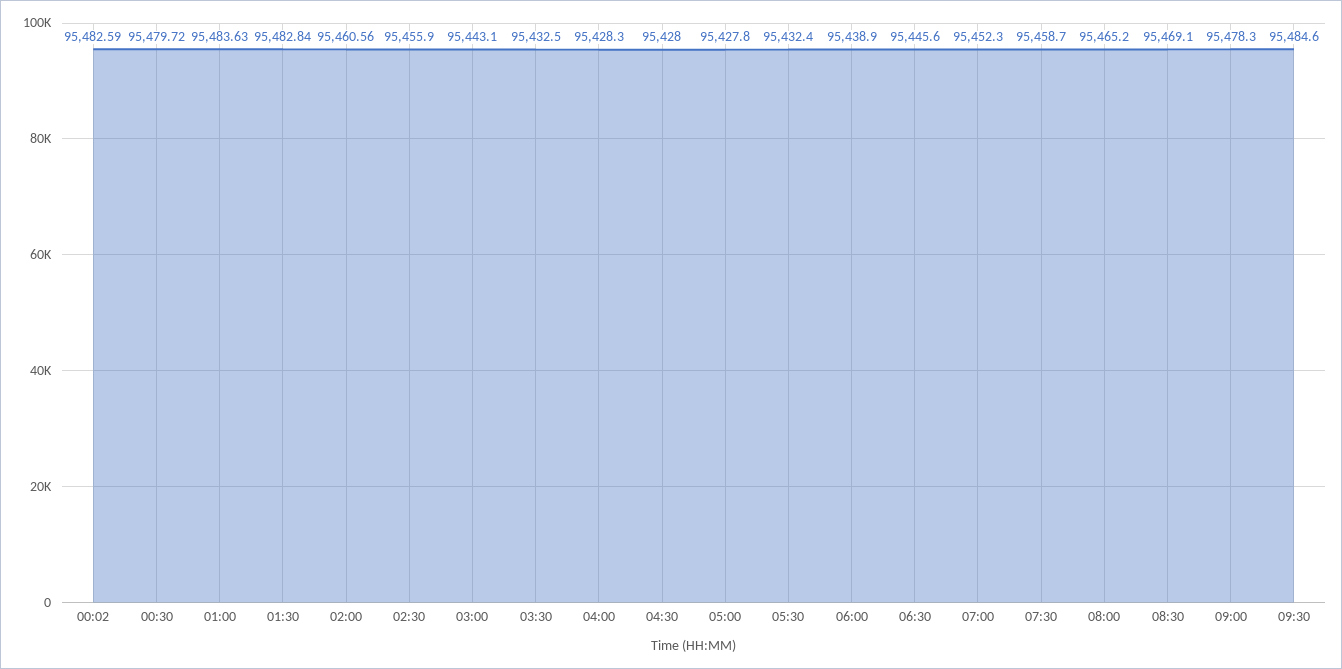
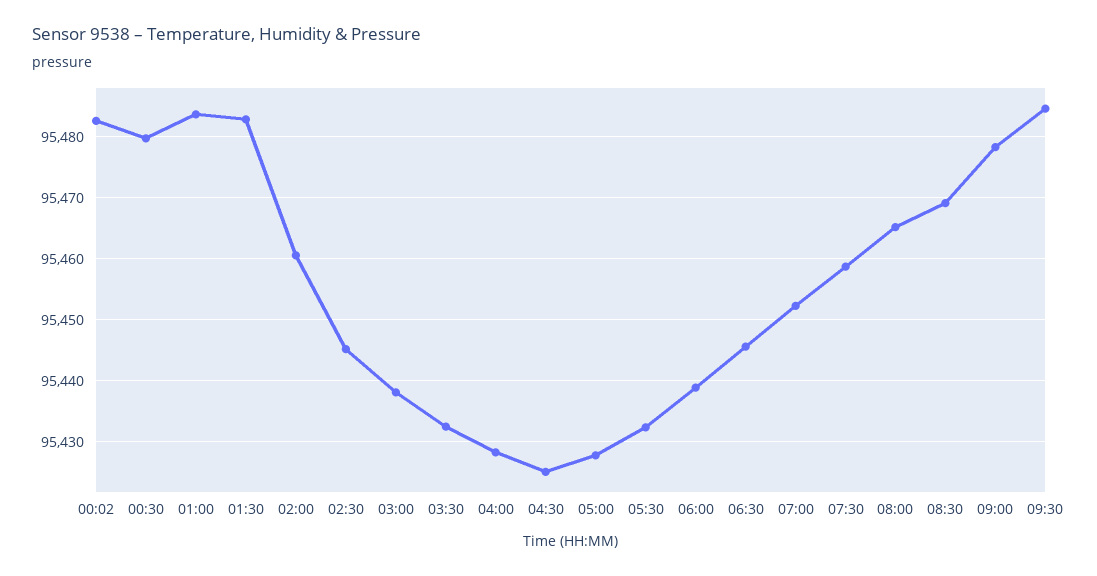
  {
    "00:02": 95482.59,
    "00:30": 95479.72,
    "01:00": 95483.63,
    "01:30": 95482.84,
    "02:00": 95460.56,
-   "02:30": 95455.9,
+   "02:30": 95445,
-   "03:00": 95443.1,
+   "03:00": 95438,
    "03:30": 95432.5,
    "04:00": 95428.3,
-   "04:30": 95428,
+   "04:30": 95425,
    "05:00": 95427.8,
    "05:30": 95432.4,
    "06:00": 95438.9,
    "06:30": 95445.6,
    "07:00": 95452.3,
    "07:30": 95458.7,
    "08:00": 95465.2,
    "08:30": 95469.1,
    "09:00": 95478.3,
    "09:30": 95484.6
  }

